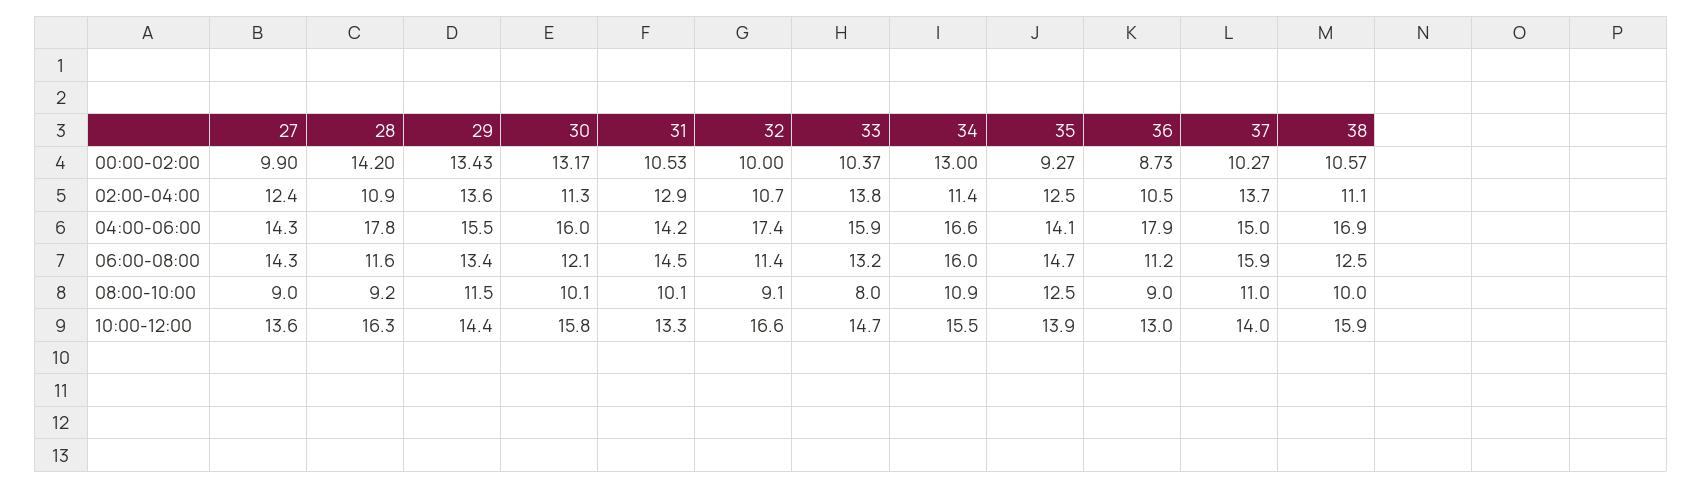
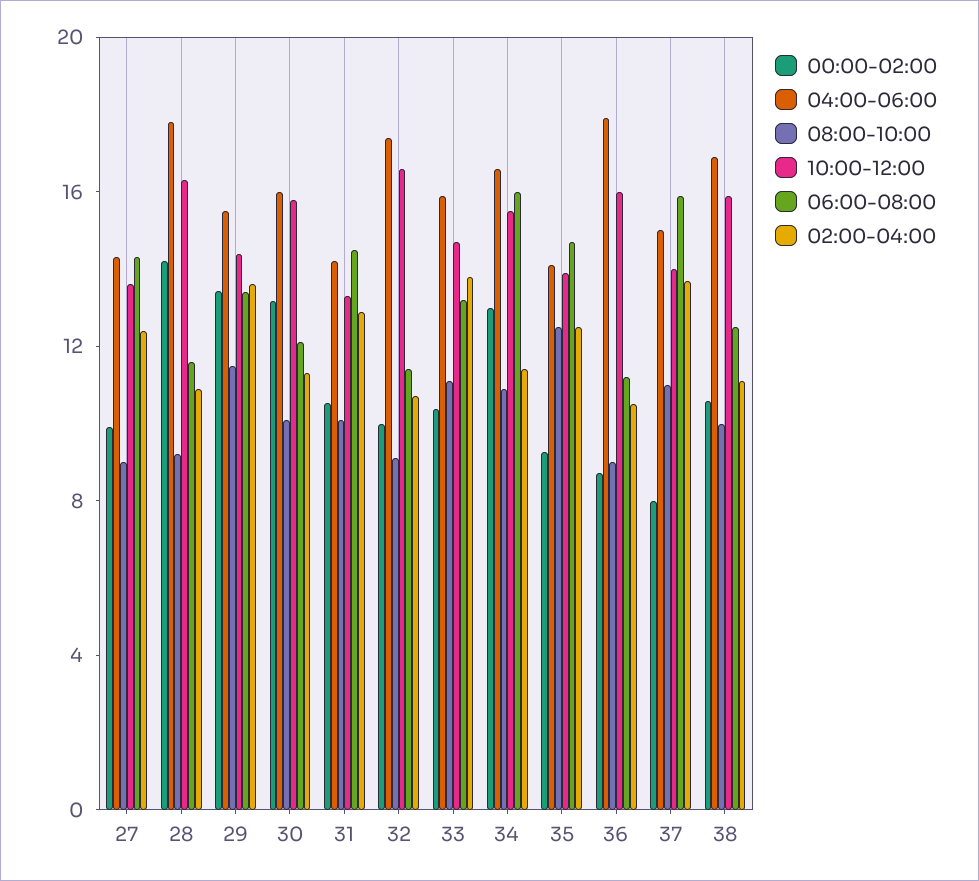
  {
    "00:00-02:00": {
      "27": 9.9,
      "28": 14.2,
      "29": 13.43,
      "30": 13.17,
      "31": 10.53,
      "32": 10,
      "33": 10.37,
      "34": 13,
      "35": 9.27,
      "36": 8.73,
-     "37": 10.27,
+     "37": 8,
      "38": 10.57
    },
    "02:00-04:00": {
      "27": 12.4,
      "28": 10.9,
      "29": 13.6,
      "30": 11.3,
      "31": 12.9,
      "32": 10.7,
      "33": 13.8,
      "34": 11.4,
      "35": 12.5,
      "36": 10.5,
      "37": 13.7,
      "38": 11.1
    },
    "04:00-06:00": {
      "27": 14.3,
      "28": 17.8,
      "29": 15.5,
      "30": 16,
      "31": 14.2,
      "32": 17.4,
      "33": 15.9,
      "34": 16.6,
      "35": 14.1,
      "36": 17.9,
      "37": 15,
      "38": 16.9
    },
    "06:00-08:00": {
      "27": 14.3,
      "28": 11.6,
      "29": 13.4,
      "30": 12.1,
      "31": 14.5,
      "32": 11.4,
      "33": 13.2,
      "34": 16,
      "35": 14.7,
      "36": 11.2,
      "37": 15.9,
      "38": 12.5
    },
    "08:00-10:00": {
      "27": 9,
      "28": 9.2,
      "29": 11.5,
      "30": 10.1,
      "31": 10.1,
      "32": 9.1,
-     "33": 8,
+     "33": 11,
      "34": 10.9,
      "35": 12.5,
      "36": 9,
      "37": 11,
      "38": 10
    },
    "10:00-12:00": {
      "27": 13.6,
      "28": 16.3,
      "29": 14.4,
      "30": 15.8,
      "31": 13.3,
      "32": 16.6,
      "33": 14.7,
      "34": 15.5,
      "35": 13.9,
-     "36": 13,
+     "36": 16,
      "37": 14,
      "38": 15.9
    }
  }

